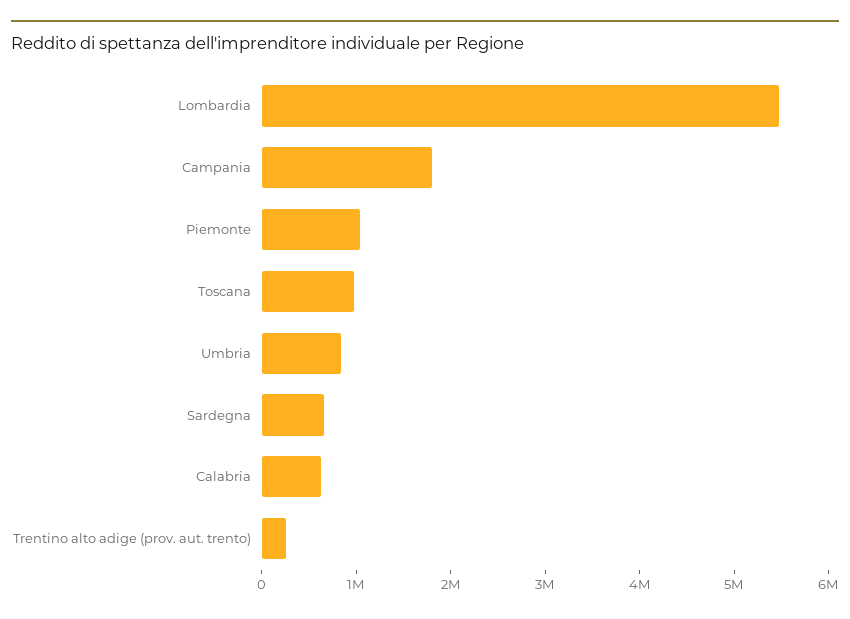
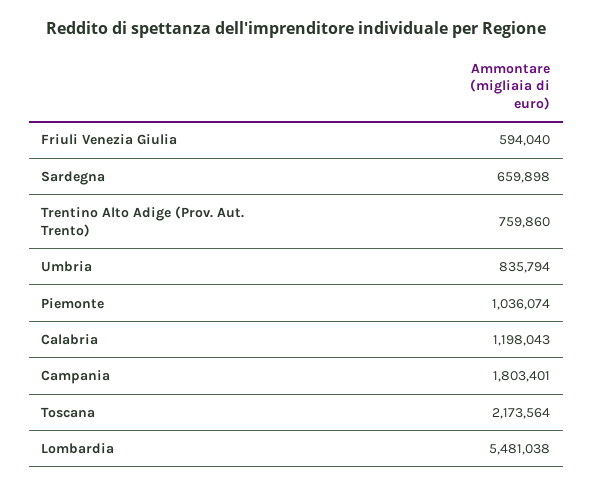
  {
    "Lombardia": 5481038,
    "Campania": 1803401,
    "Piemonte": 1036074,
-   "Toscana": 1000000,
+   "Toscana": 2173564,
    "Umbria": 835794,
    "Sardegna": 659898,
-   "Calabria": 600000,
+   "Calabria": 1198043,
-   "Trentino alto adige (prov. aut. trento)": 200000
+   "Trentino alto adige (prov. aut. trento)": 759860,
+   "Friuli Venezia Giulia": 594040
  }

